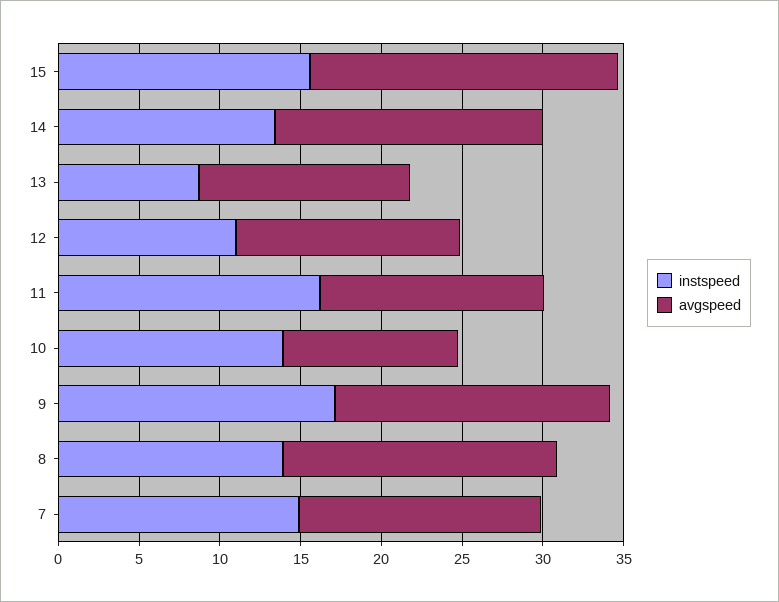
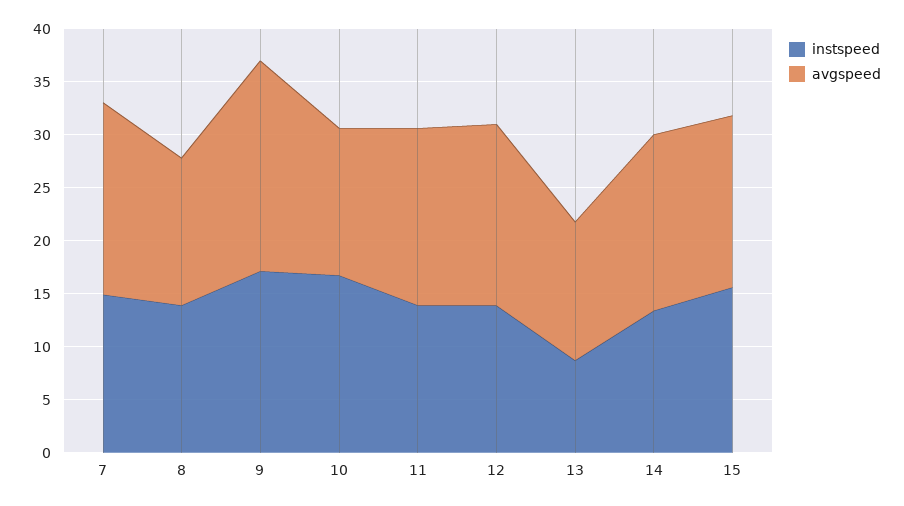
  {
    "instspeed": {
      "15": 16,
      "14": 13,
      "13": 9,
-     "12": 11,
+     "12": 14,
-     "11": 16,
+     "11": 14,
-     "10": 14,
+     "10": 17,
      "9": 17,
      "8": 14,
      "7": 15
    },
    "avgspeed": {
-     "15": 19,
+     "15": 16,
      "14": 17,
      "13": 13,
-     "12": 14,
+     "12": 17,
-     "11": 14,
+     "11": 17,
-     "10": 11,
+     "10": 14,
-     "9": 17,
+     "9": 20,
-     "8": 17,
+     "8": 14,
-     "7": 15
+     "7": 18
    }
  }

